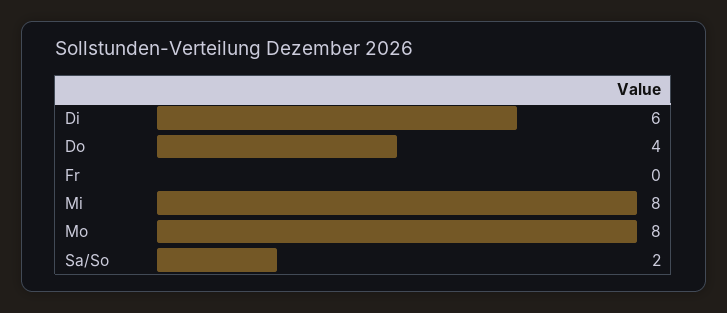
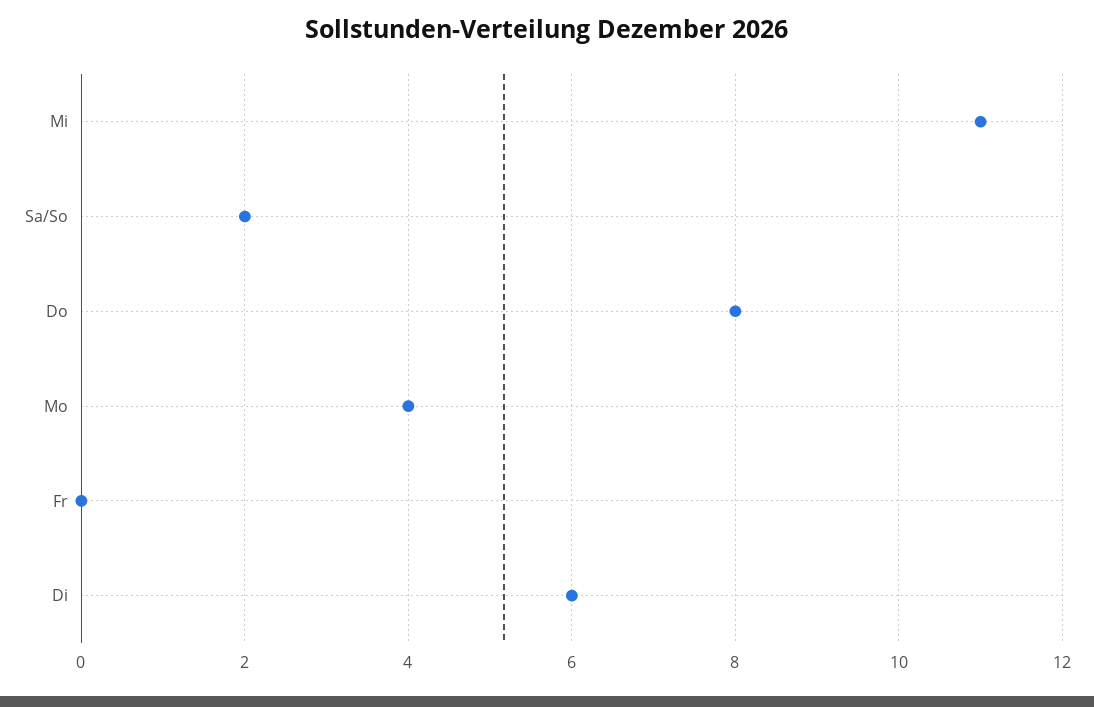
  {
    "Di": 6,
-   "Do": 4,
+   "Do": 8,
    "Fr": 0,
-   "Mi": 8,
+   "Mi": 11,
-   "Mo": 8,
+   "Mo": 4,
    "Sa/So": 2
  }

